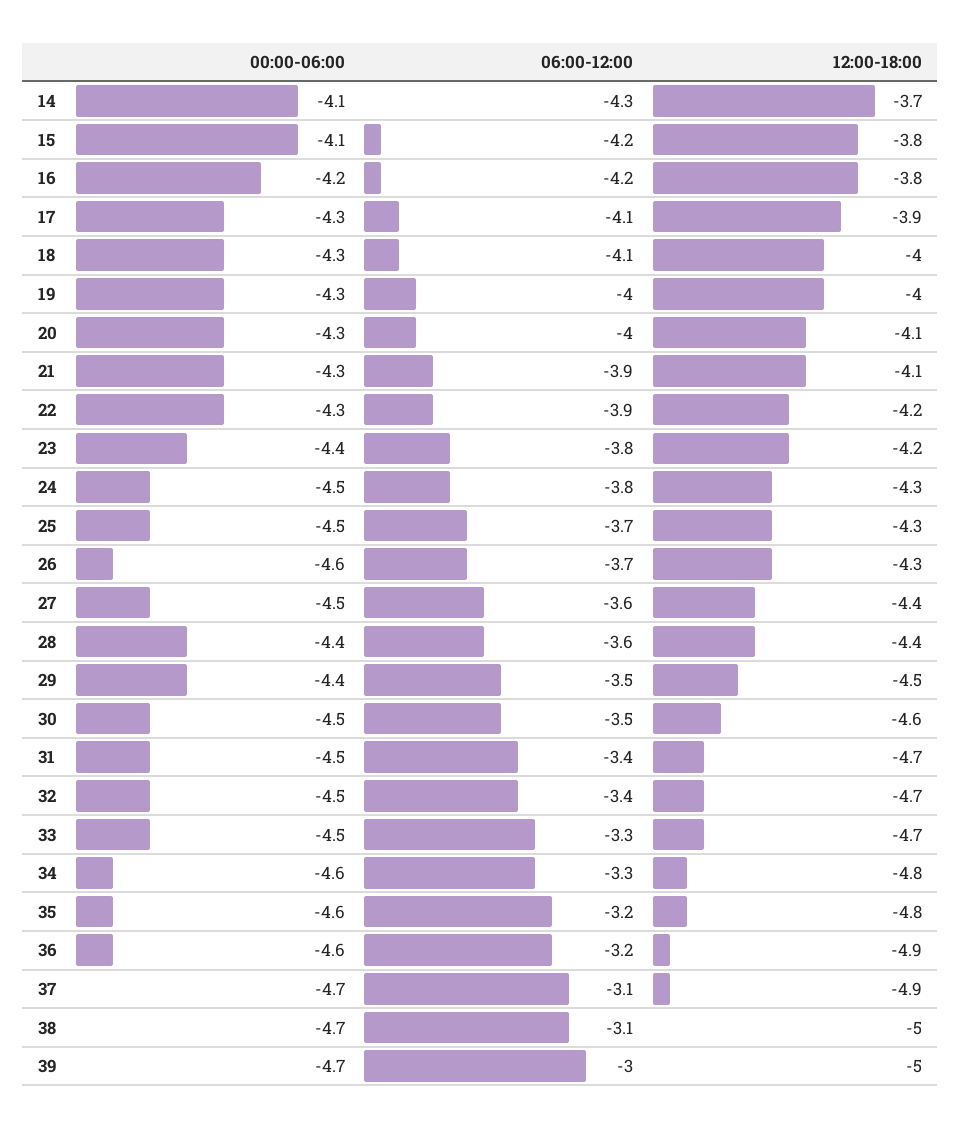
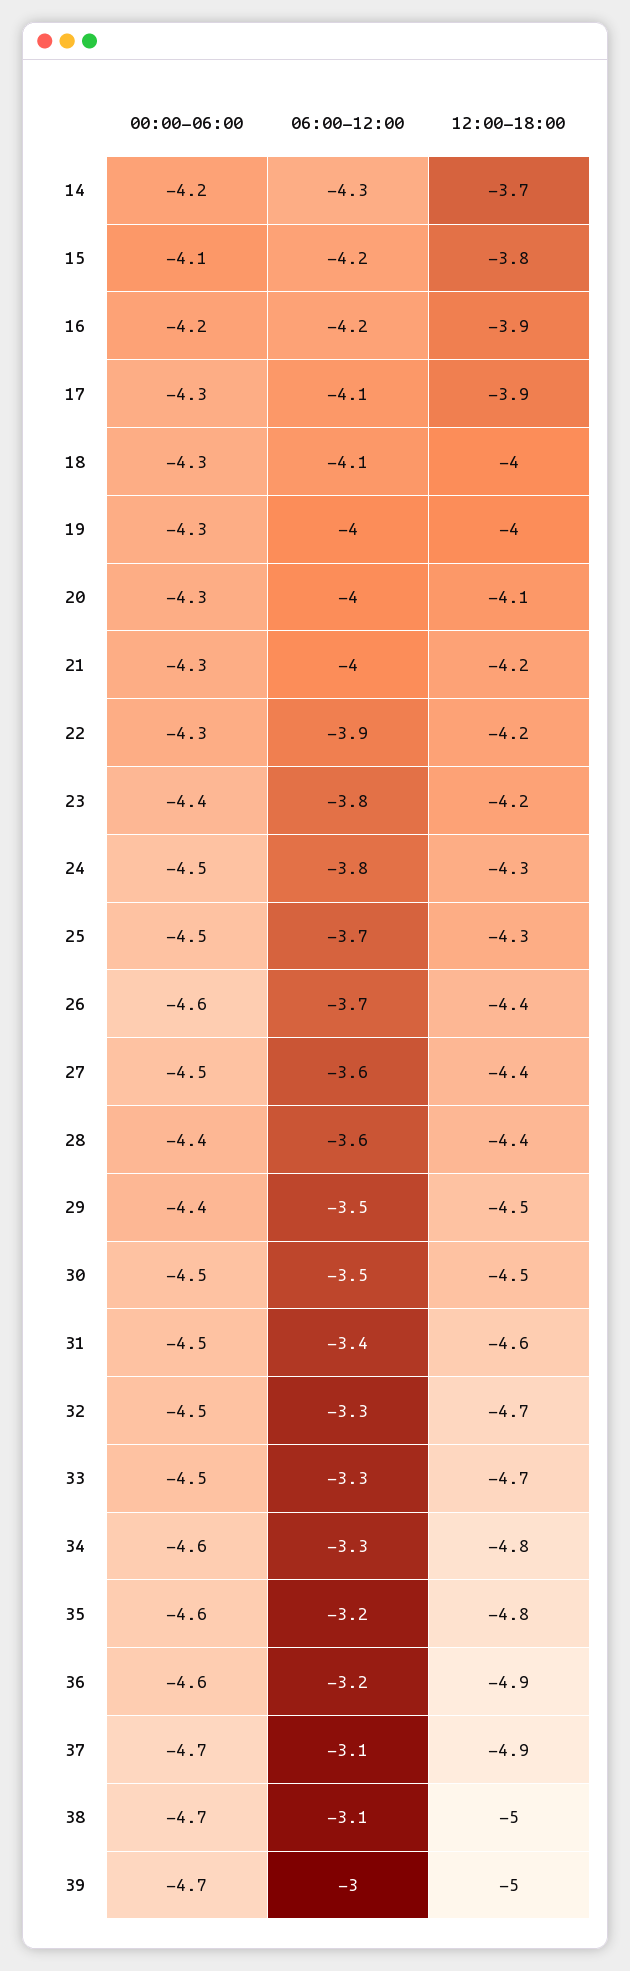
  {
    "00:00-06:00": {
-     "14": -4.1,
+     "14": -4.2,
      "15": -4.1,
      "16": -4.2,
      "17": -4.3,
      "18": -4.3,
      "19": -4.3,
      "20": -4.3,
      "21": -4.3,
      "22": -4.3,
      "23": -4.4,
      "24": -4.5,
      "25": -4.5,
      "26": -4.6,
      "27": -4.5,
      "28": -4.4,
      "29": -4.4,
      "30": -4.5,
      "31": -4.5,
      "32": -4.5,
      "33": -4.5,
      "34": -4.6,
      "35": -4.6,
      "36": -4.6,
      "37": -4.7,
      "38": -4.7,
      "39": -4.7
    },
    "06:00-12:00": {
      "14": -4.3,
      "15": -4.2,
      "16": -4.2,
      "17": -4.1,
      "18": -4.1,
      "19": -4,
      "20": -4,
-     "21": -3.9,
+     "21": -4,
      "22": -3.9,
      "23": -3.8,
      "24": -3.8,
      "25": -3.7,
      "26": -3.7,
      "27": -3.6,
      "28": -3.6,
      "29": -3.5,
      "30": -3.5,
      "31": -3.4,
-     "32": -3.4,
+     "32": -3.3,
      "33": -3.3,
      "34": -3.3,
      "35": -3.2,
      "36": -3.2,
      "37": -3.1,
      "38": -3.1,
      "39": -3
    },
    "12:00-18:00": {
      "14": -3.7,
      "15": -3.8,
-     "16": -3.8,
+     "16": -3.9,
      "17": -3.9,
      "18": -4,
      "19": -4,
      "20": -4.1,
-     "21": -4.1,
+     "21": -4.2,
      "22": -4.2,
      "23": -4.2,
      "24": -4.3,
      "25": -4.3,
-     "26": -4.3,
+     "26": -4.4,
      "27": -4.4,
      "28": -4.4,
      "29": -4.5,
-     "30": -4.6,
+     "30": -4.5,
-     "31": -4.7,
+     "31": -4.6,
      "32": -4.7,
      "33": -4.7,
      "34": -4.8,
      "35": -4.8,
      "36": -4.9,
      "37": -4.9,
      "38": -5,
      "39": -5
    }
  }

